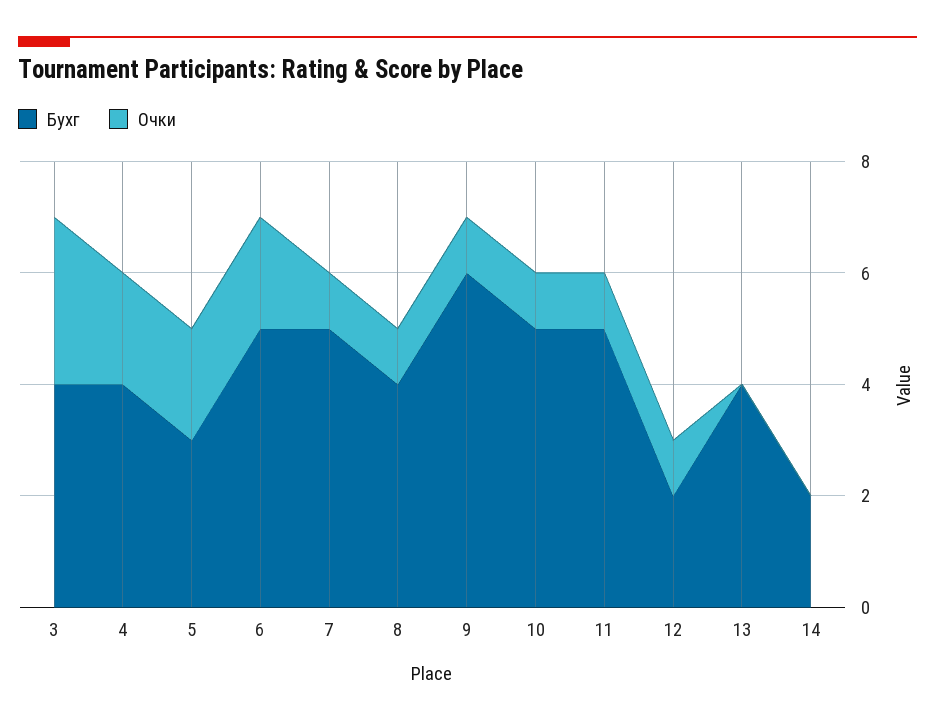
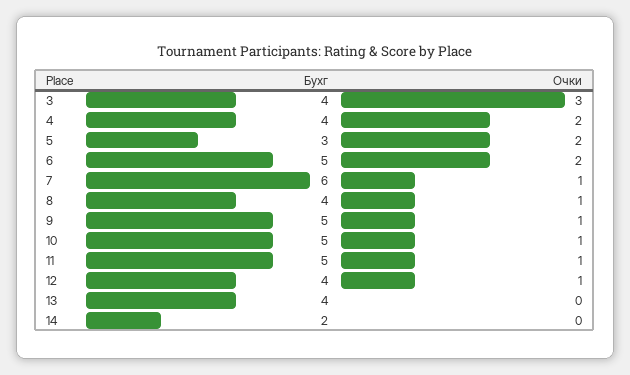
  {
    "Бухг": {
      "3": 4,
      "4": 4,
      "5": 3,
      "6": 5,
-     "7": 5,
+     "7": 6,
      "8": 4,
-     "9": 6,
+     "9": 5,
      "10": 5,
      "11": 5,
-     "12": 2,
+     "12": 4,
      "13": 4,
      "14": 2
    },
    "Очки": {
      "3": 3,
      "4": 2,
      "5": 2,
      "6": 2,
      "7": 1,
      "8": 1,
      "9": 1,
      "10": 1,
      "11": 1,
      "12": 1,
      "13": 0,
      "14": 0
    }
  }

